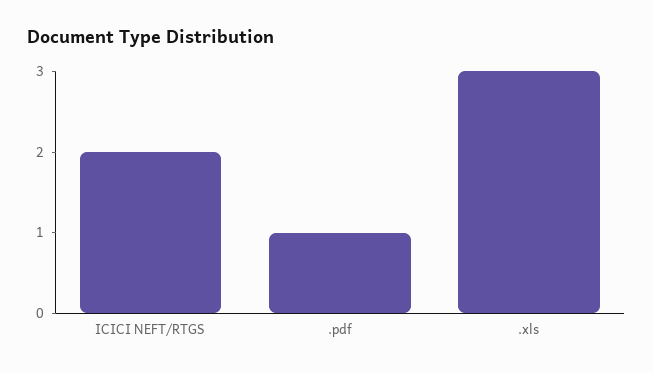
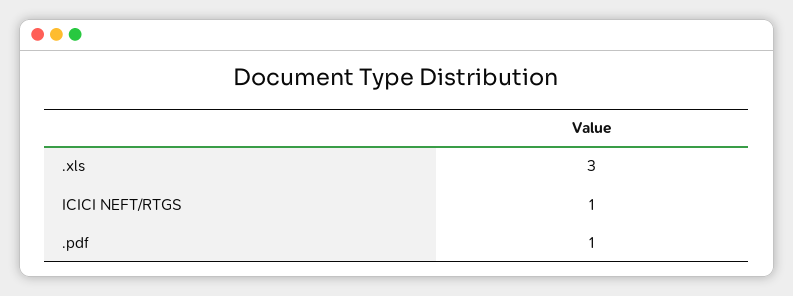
  {
-   "ICICI NEFT/RTGS": 2,
+   "ICICI NEFT/RTGS": 1,
    ".pdf": 1,
    ".xls": 3
  }

